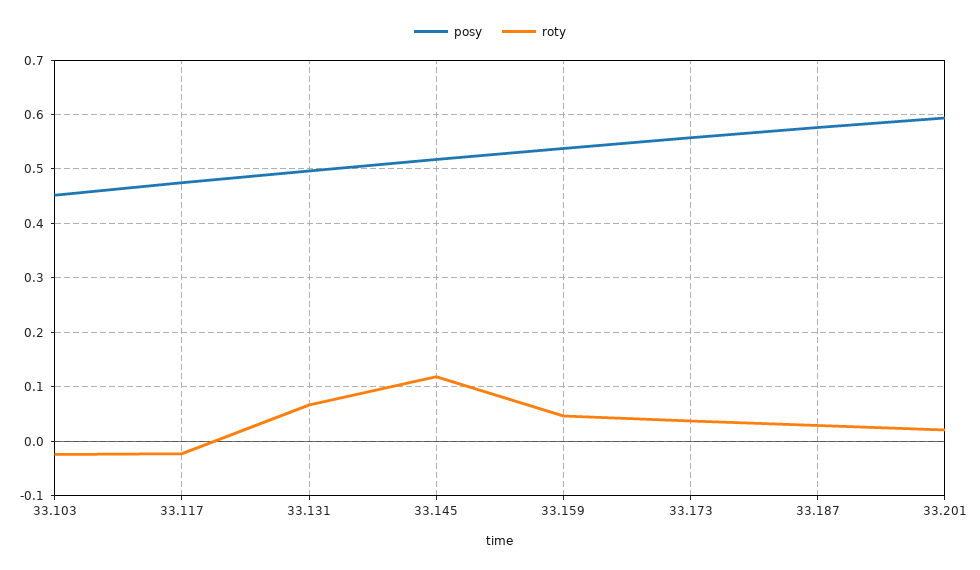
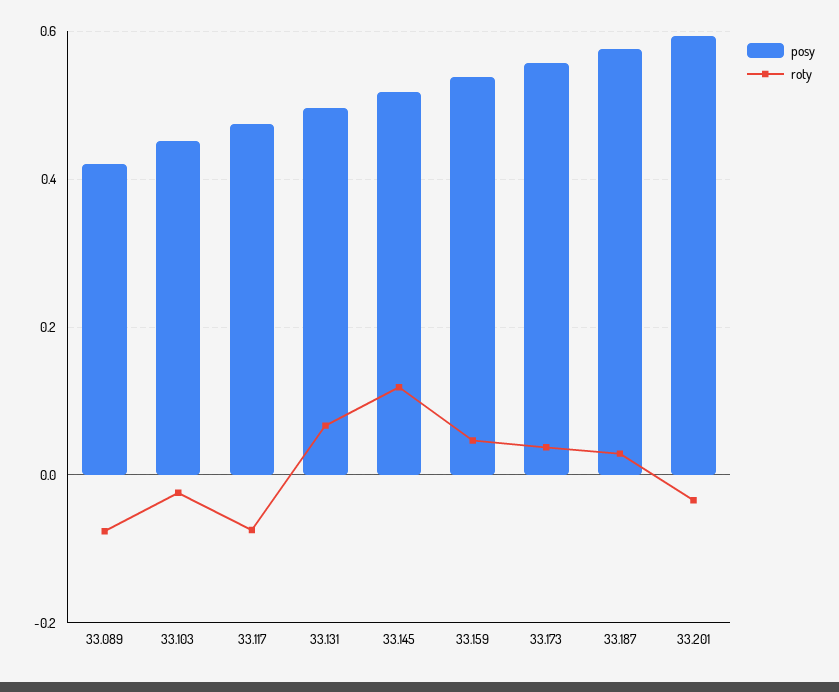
  {
    "posy": {
      "33.103": 0.46,
      "33.117": 0.48,
      "33.131": 0.5,
      "33.145": 0.52,
      "33.159": 0.54,
      "33.173": 0.56,
      "33.187": 0.58,
-     "33.201": 0.6
+     "33.201": 0.6,
+     "33.089": 0.42
    },
    "roty": {
      "33.103": -0.02,
-     "33.117": -0.02,
+     "33.117": -0.08,
      "33.131": 0.06,
      "33.145": 0.12,
      "33.159": 0.04,
      "33.173": 0.04,
      "33.187": 0.02,
-     "33.201": 0.02
+     "33.201": -0.04,
+     "33.089": -0.08
    }
  }

